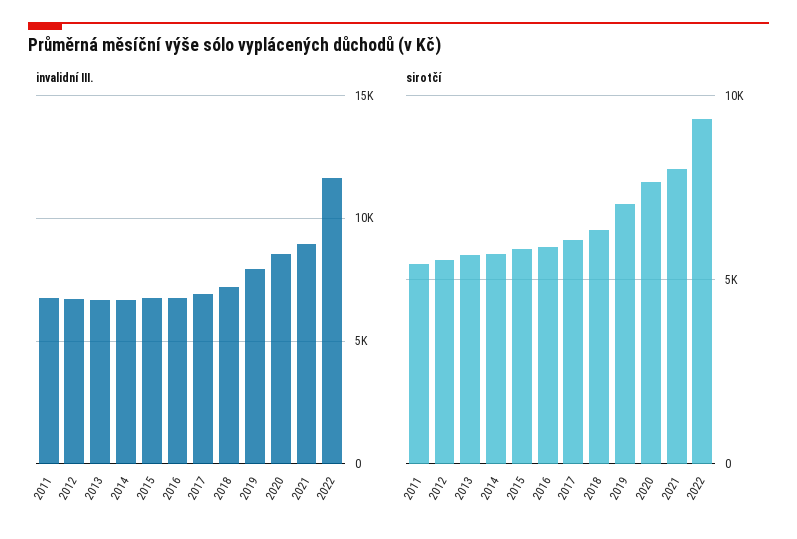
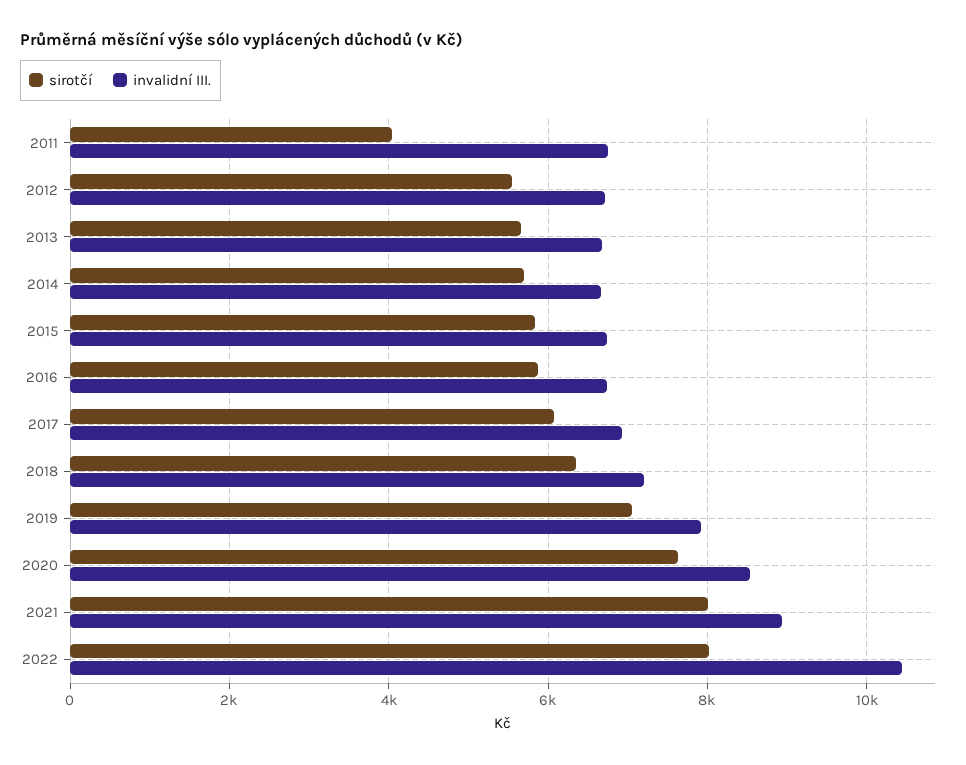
  {
    "invalidní III.": {
      "2011": 6800,
      "2012": 6800,
      "2013": 6600,
      "2014": 6600,
      "2015": 6800,
      "2016": 6800,
      "2017": 7000,
      "2018": 7200,
      "2019": 8000,
      "2020": 8600,
      "2021": 9000,
-     "2022": 11500
+     "2022": 10400
    },
    "sirotčí": {
-     "2011": 5500,
+     "2011": 4000,
      "2012": 5600,
      "2013": 5600,
      "2014": 5800,
      "2015": 5800,
      "2016": 5800,
      "2017": 6000,
      "2018": 6400,
      "2019": 7000,
      "2020": 7600,
      "2021": 8000,
-     "2022": 9500
+     "2022": 8000
    }
  }

